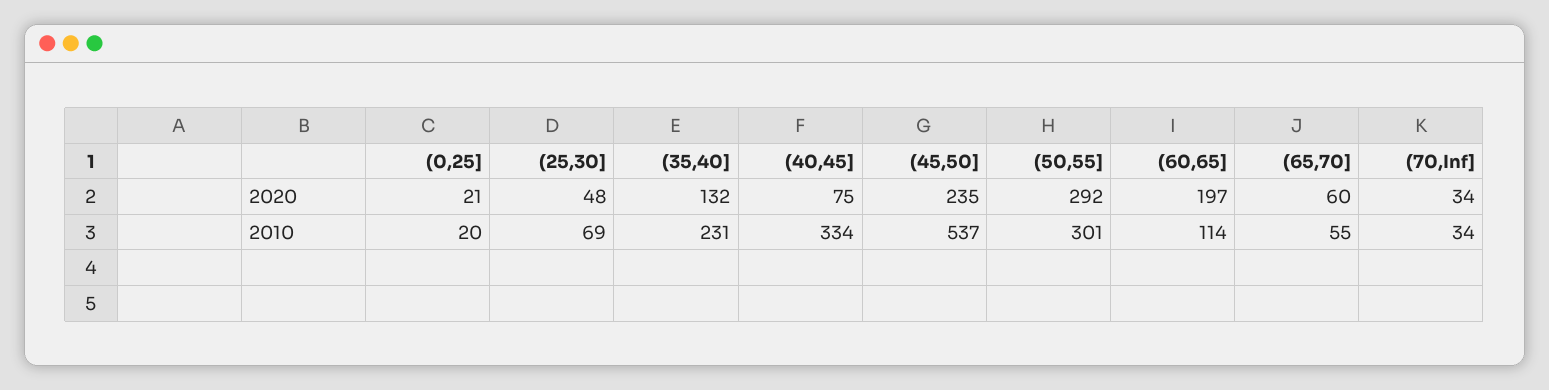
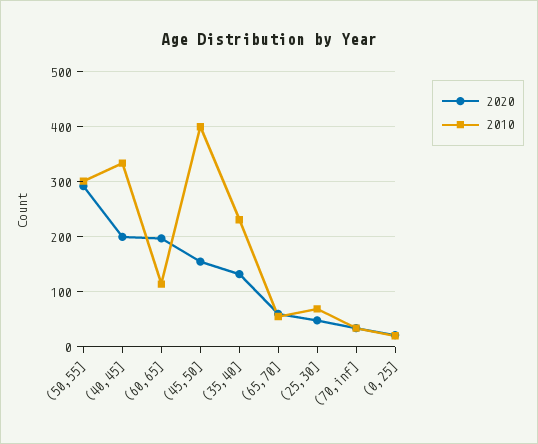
  {
    "2020": {
      "(0,25]": 21,
      "(25,30]": 48,
      "(35,40]": 132,
-     "(40,45]": 75,
+     "(40,45]": 200,
-     "(45,50]": 235,
+     "(45,50]": 160,
      "(50,55]": 292,
      "(60,65]": 197,
      "(65,70]": 60,
      "(70,Inf]": 34
    },
    "2010": {
      "(0,25]": 20,
      "(25,30]": 69,
      "(35,40]": 231,
      "(40,45]": 334,
-     "(45,50]": 537,
+     "(45,50]": 400,
      "(50,55]": 301,
      "(60,65]": 114,
      "(65,70]": 55,
      "(70,Inf]": 34
    }
  }

